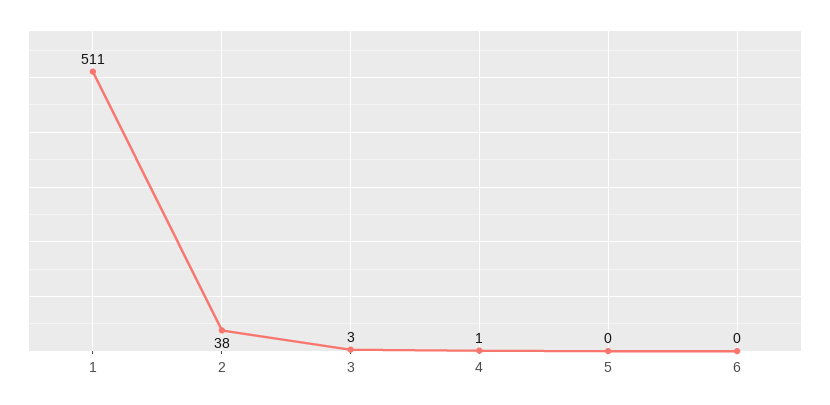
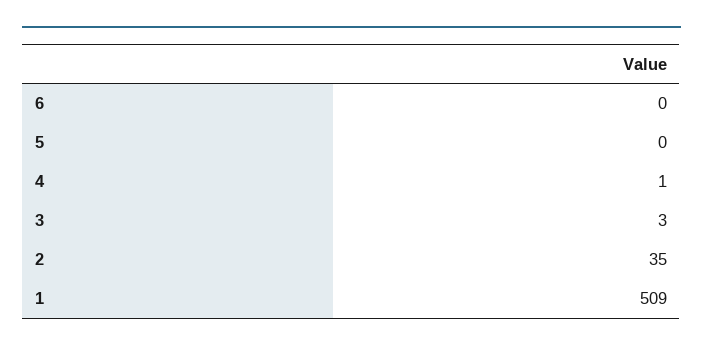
  {
-   "1": 511,
+   "1": 509,
-   "2": 38,
+   "2": 35,
    "3": 3,
    "4": 1,
    "5": 0,
    "6": 0
  }

